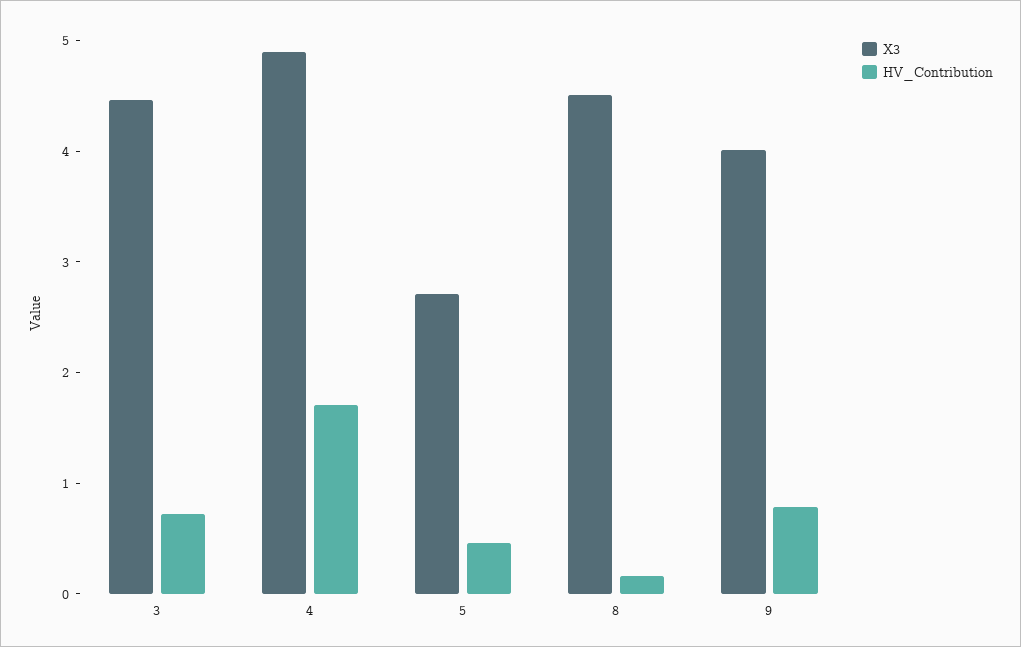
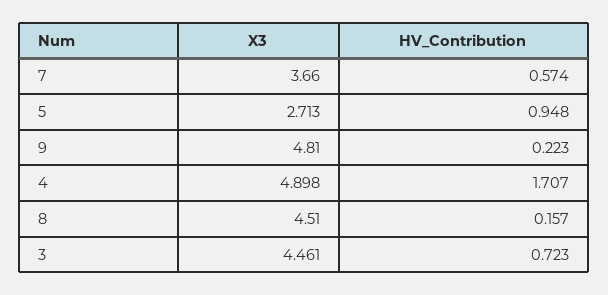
  {
    "X3": {
      "3": 4.461,
      "4": 4.898,
      "5": 2.713,
      "8": 4.51,
-     "9": 4
+     "9": 4.81,
+     "7": 3.66
    },
    "HV_Contribution": {
      "3": 0.723,
      "4": 1.707,
-     "5": 0.4,
+     "5": 0.948,
      "8": 0.157,
-     "9": 0.8
+     "9": 0.223,
+     "7": 0.574
    }
  }

